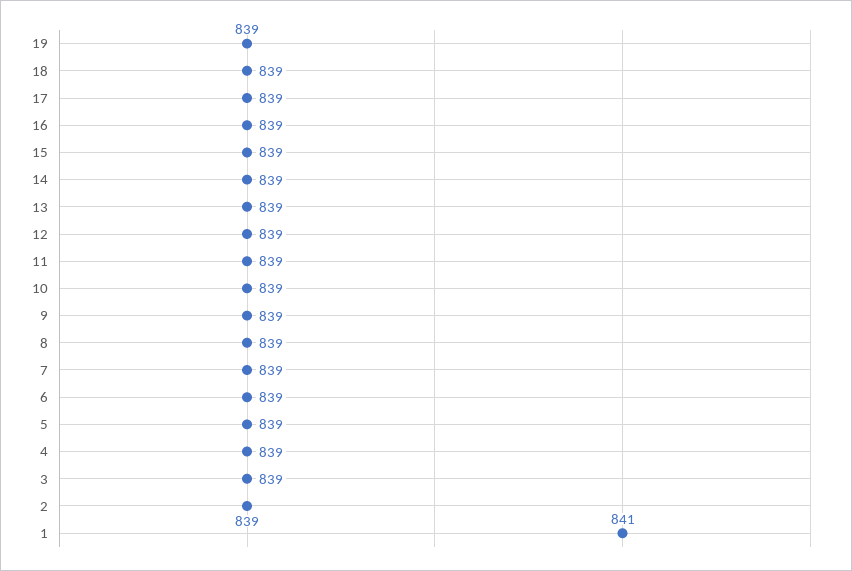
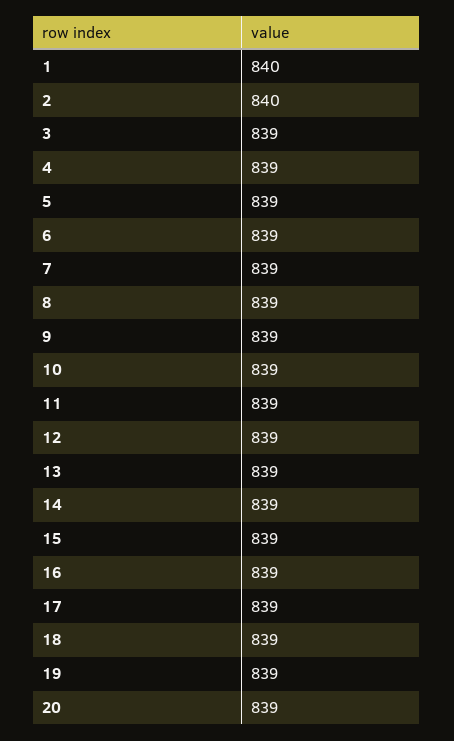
  {
    "19": 839,
    "18": 839,
    "17": 839,
    "16": 839,
    "15": 839,
    "14": 839,
    "13": 839,
    "12": 839,
    "11": 839,
    "10": 839,
    "9": 839,
    "8": 839,
    "7": 839,
    "6": 839,
    "5": 839,
    "4": 839,
    "3": 839,
-   "2": 839,
+   "2": 840,
-   "1": 841
+   "1": 840,
+   "20": 839
  }

